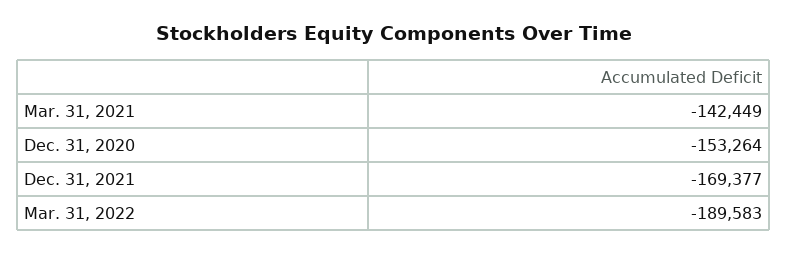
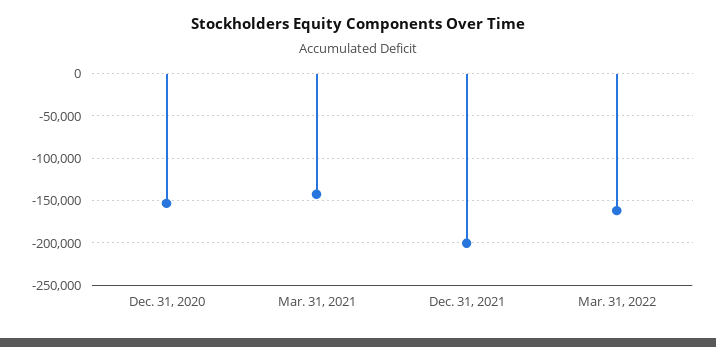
  {
    "Mar. 31, 2021": -142449,
    "Dec. 31, 2020": -153264,
-   "Dec. 31, 2021": -169377,
+   "Dec. 31, 2021": -200000,
-   "Mar. 31, 2022": -189583
+   "Mar. 31, 2022": -160000
  }

